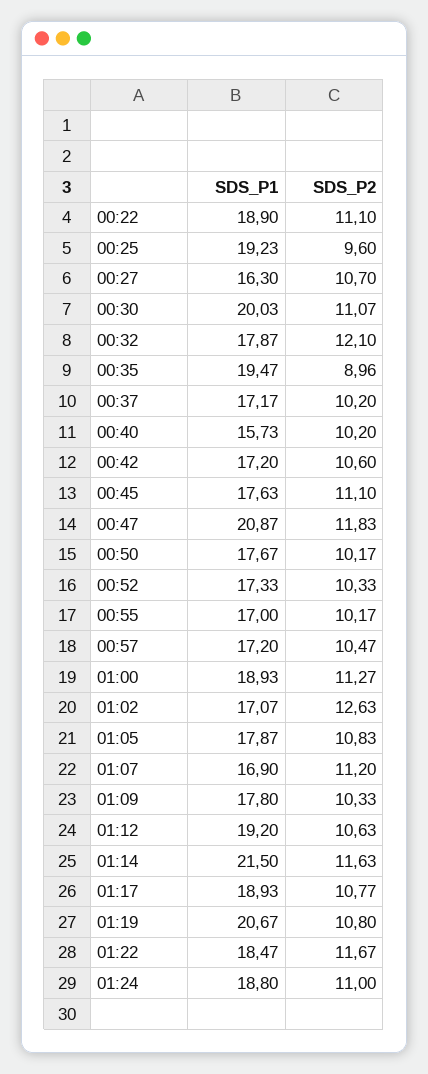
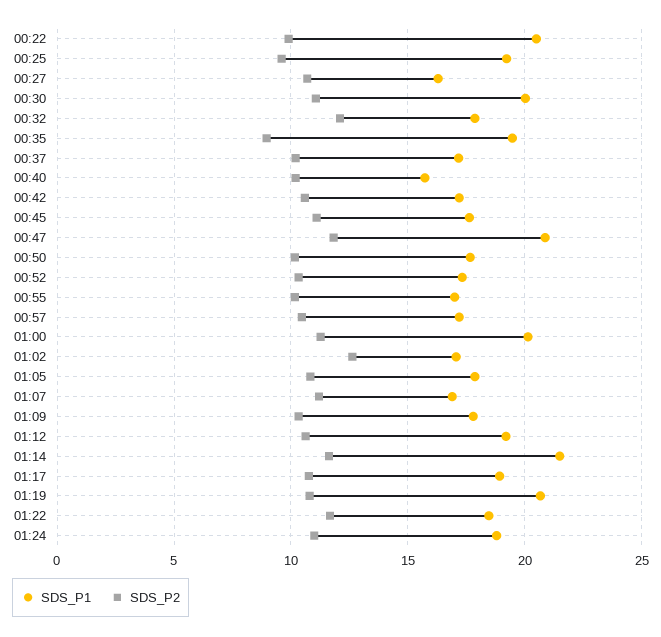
  {
    "SDS_P1": {
-     "00:22": 18.9,
+     "00:22": 20.5,
      "00:25": 19.23,
      "00:27": 16.3,
      "00:30": 20.03,
      "00:32": 17.87,
      "00:35": 19.47,
      "00:37": 17.17,
      "00:40": 15.73,
      "00:42": 17.2,
      "00:45": 17.63,
      "00:47": 20.87,
      "00:50": 17.67,
      "00:52": 17.33,
      "00:55": 17,
      "00:57": 17.2,
-     "01:00": 18.93,
+     "01:00": 20,
      "01:02": 17.07,
      "01:05": 17.87,
      "01:07": 16.9,
      "01:09": 17.8,
      "01:12": 19.2,
      "01:14": 21.5,
      "01:17": 18.93,
      "01:19": 20.67,
      "01:22": 18.47,
      "01:24": 18.8
    },
    "SDS_P2": {
-     "00:22": 11.1,
+     "00:22": 10,
      "00:25": 9.6,
      "00:27": 10.7,
      "00:30": 11.07,
      "00:32": 12.1,
      "00:35": 8.96,
      "00:37": 10.2,
      "00:40": 10.2,
      "00:42": 10.6,
      "00:45": 11.1,
      "00:47": 11.83,
      "00:50": 10.17,
      "00:52": 10.33,
      "00:55": 10.17,
      "00:57": 10.47,
      "01:00": 11.27,
      "01:02": 12.63,
      "01:05": 10.83,
      "01:07": 11.2,
      "01:09": 10.33,
      "01:12": 10.63,
      "01:14": 11.63,
      "01:17": 10.77,
      "01:19": 10.8,
      "01:22": 11.67,
      "01:24": 11
    }
  }

